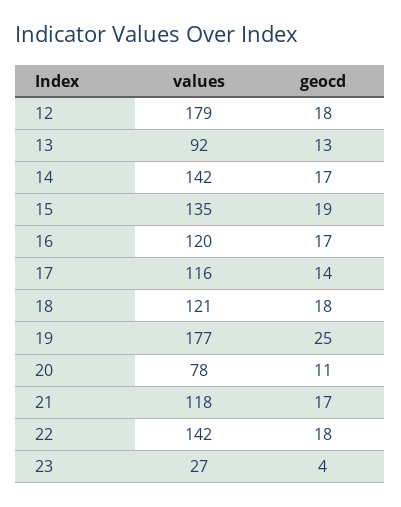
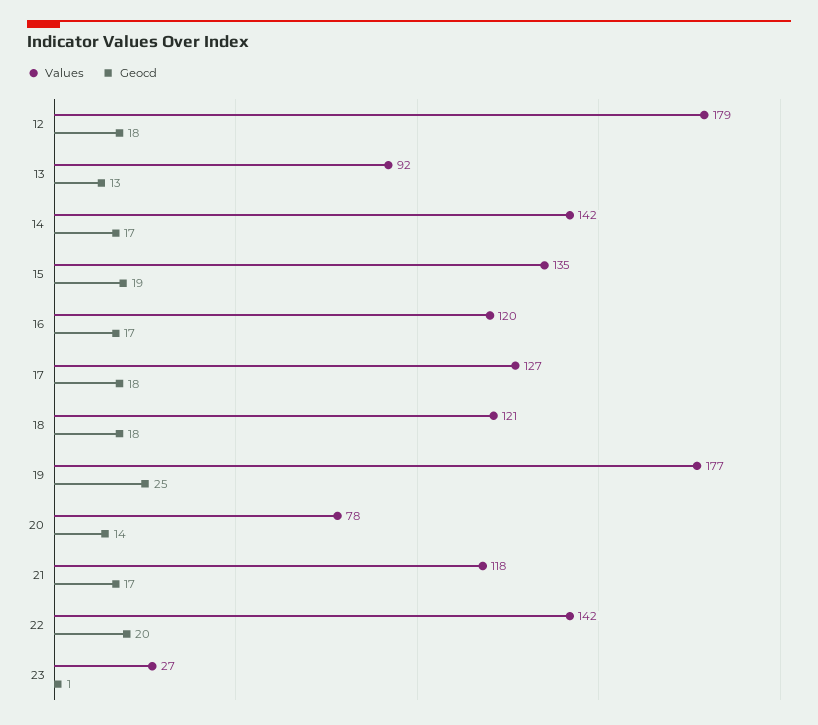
  {
    "values": {
      "12": 179,
      "13": 92,
      "14": 142,
      "15": 135,
      "16": 120,
-     "17": 116,
+     "17": 127,
      "18": 121,
      "19": 177,
      "20": 78,
      "21": 118,
      "22": 142,
      "23": 27
    },
    "geocd": {
      "12": 18,
      "13": 13,
      "14": 17,
      "15": 19,
      "16": 17,
-     "17": 14,
+     "17": 18,
      "18": 18,
      "19": 25,
-     "20": 11,
+     "20": 14,
      "21": 17,
-     "22": 18,
+     "22": 20,
-     "23": 4
+     "23": 1
    }
  }

